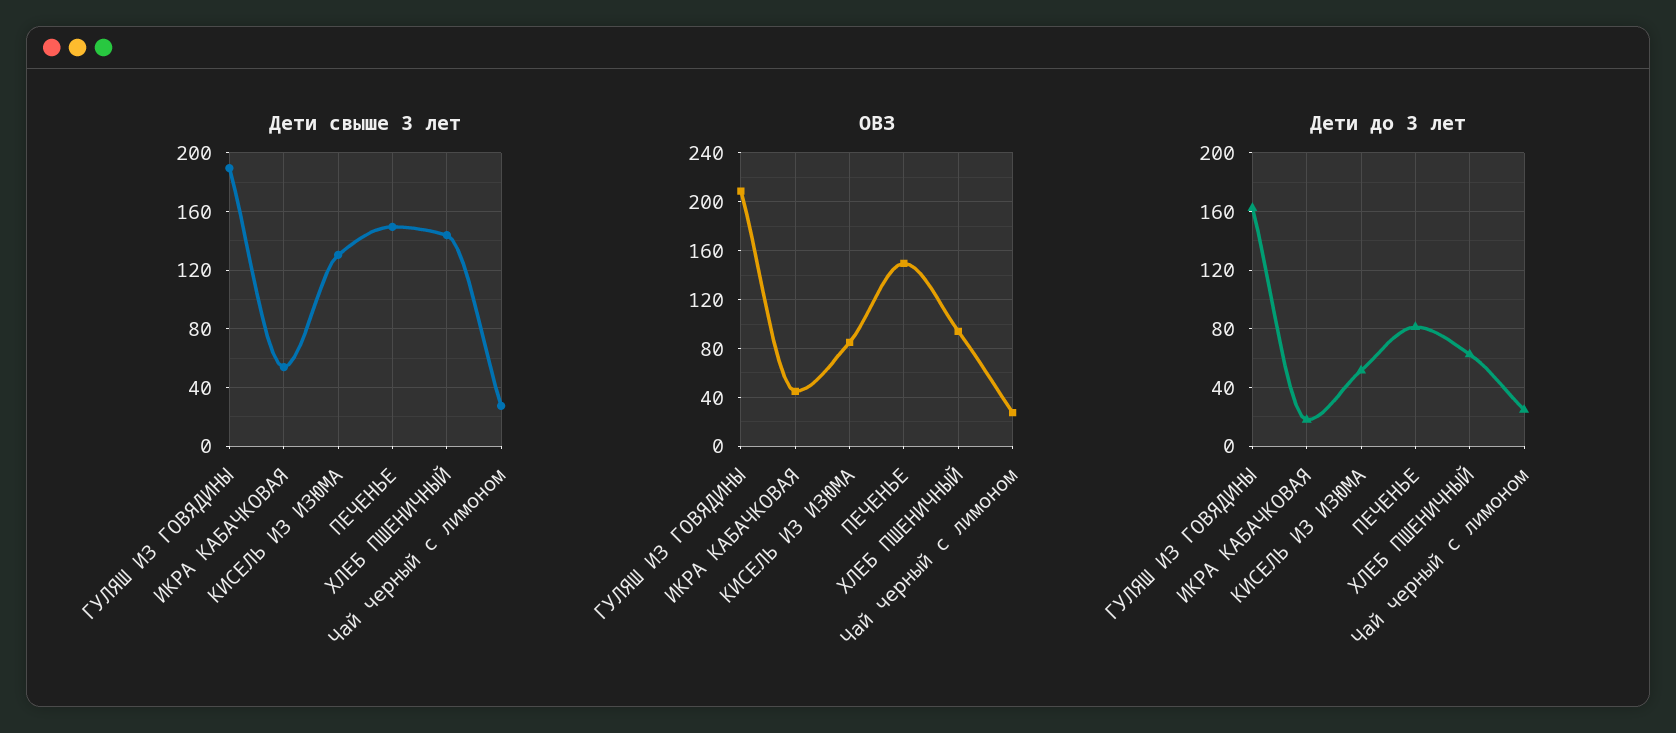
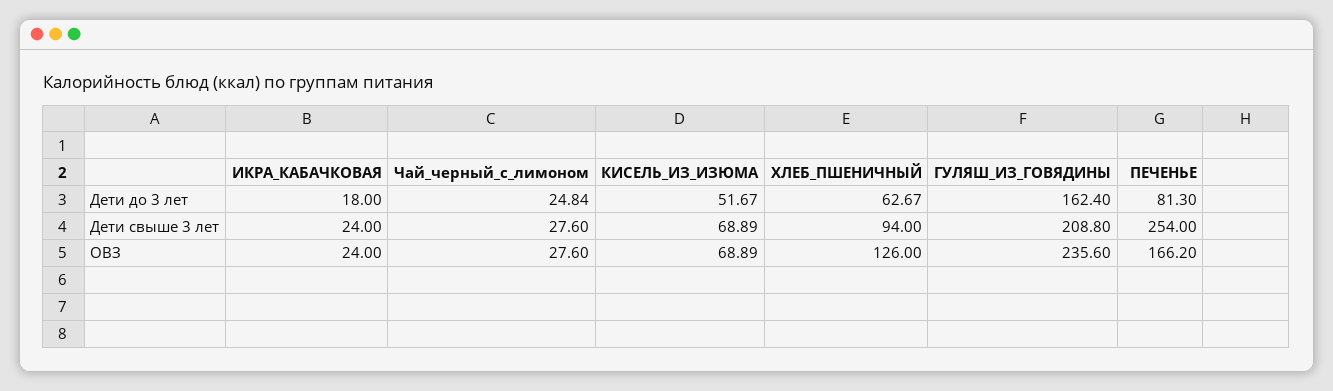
  {
    "Дети свыше 3 лет": {
-     "ГУЛЯШ ИЗ ГОВЯДИНЫ": 190,
+     "ГУЛЯШ ИЗ ГОВЯДИНЫ": 208.8,
-     "ИКРА КАБАЧКОВАЯ": 55,
+     "ИКРА КАБАЧКОВАЯ": 24,
-     "КИСЕЛЬ ИЗ ИЗЮМА": 130,
+     "КИСЕЛЬ ИЗ ИЗЮМА": 68.89,
-     "ПЕЧЕНЬЕ": 150,
+     "ПЕЧЕНЬЕ": 254,
-     "ХЛЕБ ПШЕНИЧНЫЙ": 145,
+     "ХЛЕБ ПШЕНИЧНЫЙ": 94,
      "Чай черный с лимоном": 27.6
    },
    "ОВЗ": {
-     "ГУЛЯШ ИЗ ГОВЯДИНЫ": 210,
+     "ГУЛЯШ ИЗ ГОВЯДИНЫ": 235.6,
-     "ИКРА КАБАЧКОВАЯ": 45,
+     "ИКРА КАБАЧКОВАЯ": 24,
-     "КИСЕЛЬ ИЗ ИЗЮМА": 85,
+     "КИСЕЛЬ ИЗ ИЗЮМА": 68.89,
-     "ПЕЧЕНЬЕ": 150,
+     "ПЕЧЕНЬЕ": 166.2,
-     "ХЛЕБ ПШЕНИЧНЫЙ": 95,
+     "ХЛЕБ ПШЕНИЧНЫЙ": 126,
      "Чай черный с лимоном": 27.6
    },
    "Дети до 3 лет": {
      "ГУЛЯШ ИЗ ГОВЯДИНЫ": 162.4,
      "ИКРА КАБАЧКОВАЯ": 18,
      "КИСЕЛЬ ИЗ ИЗЮМА": 51.67,
      "ПЕЧЕНЬЕ": 81.3,
      "ХЛЕБ ПШЕНИЧНЫЙ": 62.67,
      "Чай черный с лимоном": 24.84
    }
  }

